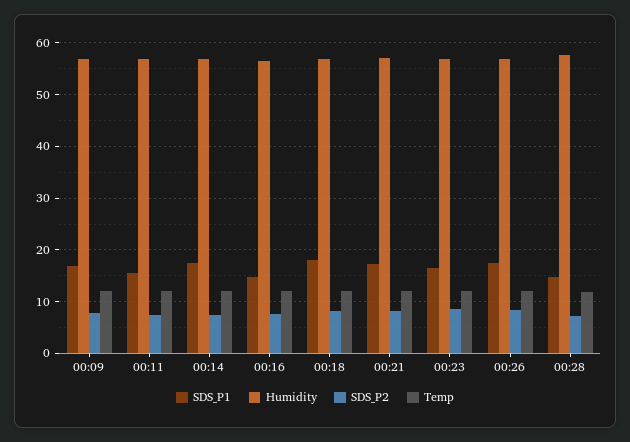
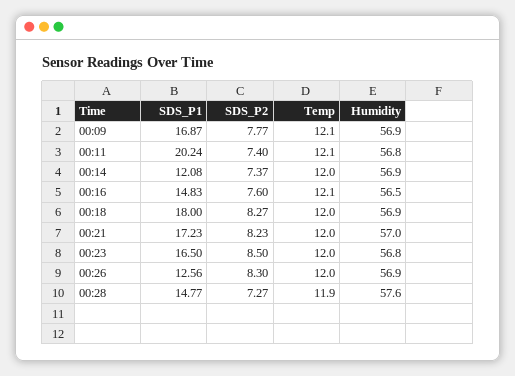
  {
    "SDS_P1": {
      "00:09": 16.87,
-     "00:11": 16,
+     "00:11": 20.24,
-     "00:14": 18,
+     "00:14": 12.08,
      "00:16": 14.83,
      "00:18": 18,
      "00:21": 17.23,
      "00:23": 16.5,
-     "00:26": 18,
+     "00:26": 12.56,
      "00:28": 14.77
    },
    "Humidity": {
      "00:09": 56.9,
      "00:11": 56.8,
      "00:14": 56.9,
      "00:16": 56.5,
      "00:18": 56.9,
      "00:21": 57,
      "00:23": 56.8,
      "00:26": 56.9,
      "00:28": 57.6
    },
    "SDS_P2": {
      "00:09": 7.77,
      "00:11": 7.4,
      "00:14": 7.37,
      "00:16": 7.6,
      "00:18": 8.27,
      "00:21": 8.23,
      "00:23": 8.5,
      "00:26": 8.3,
      "00:28": 7.27
    },
    "Temp": {
      "00:09": 12.1,
      "00:11": 12.1,
      "00:14": 12,
      "00:16": 12.1,
      "00:18": 12,
      "00:21": 12,
      "00:23": 12,
      "00:26": 12,
      "00:28": 11.9
    }
  }

